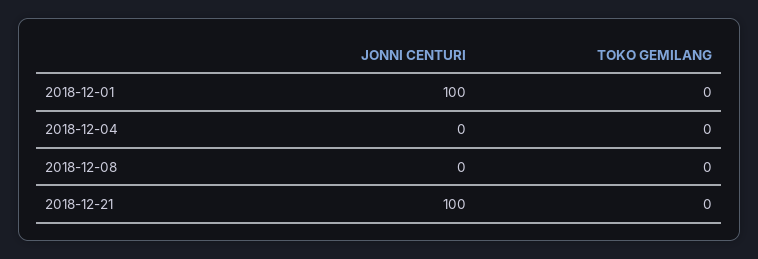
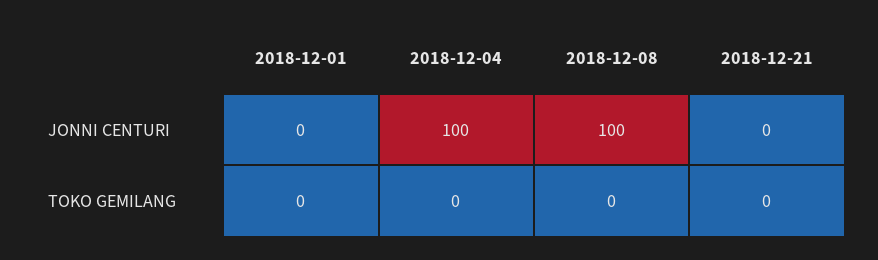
  {
    "JONNI CENTURI": {
-     "2018-12-01": 100,
+     "2018-12-01": 0,
-     "2018-12-04": 0,
+     "2018-12-04": 100,
-     "2018-12-08": 0,
+     "2018-12-08": 100,
-     "2018-12-21": 100
+     "2018-12-21": 0
    },
    "TOKO GEMILANG": {
      "2018-12-01": 0,
      "2018-12-04": 0,
      "2018-12-08": 0,
      "2018-12-21": 0
    }
  }

